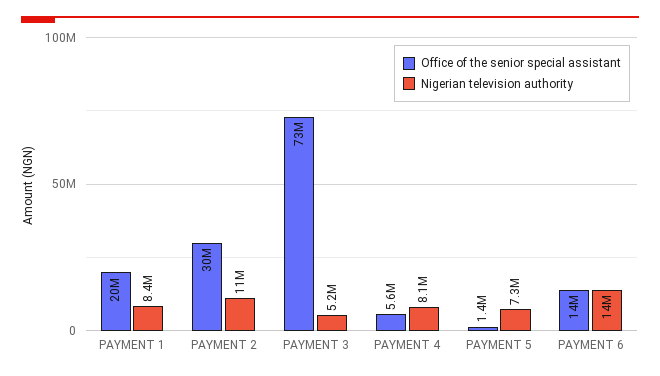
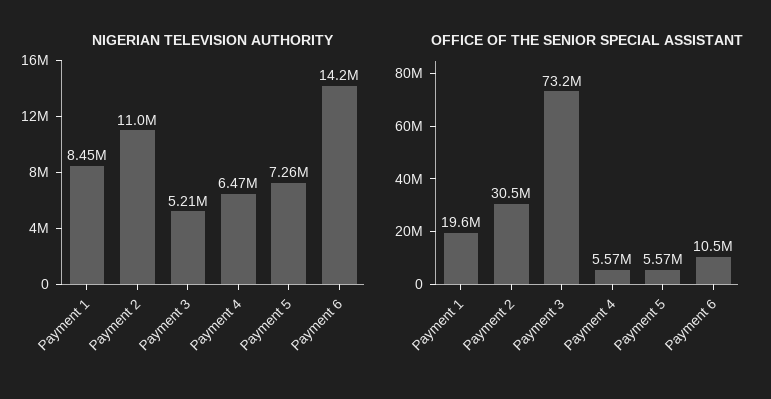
  {
    "Office of the senior special assistant": {
      "PAYMENT 1": 19600000,
      "PAYMENT 2": 30500000,
      "PAYMENT 3": 73200000,
      "PAYMENT 4": 5570000,
-     "PAYMENT 5": 1400000,
+     "PAYMENT 5": 5570000,
-     "PAYMENT 6": 14000000
+     "PAYMENT 6": 10500000
    },
    "Nigerian television authority": {
      "PAYMENT 1": 8450000,
      "PAYMENT 2": 11000000,
      "PAYMENT 3": 5210000,
-     "PAYMENT 4": 8100000,
+     "PAYMENT 4": 6470000,
      "PAYMENT 5": 7260000,
      "PAYMENT 6": 14200000
    }
  }

